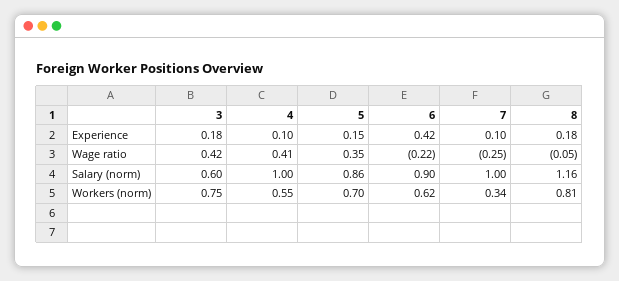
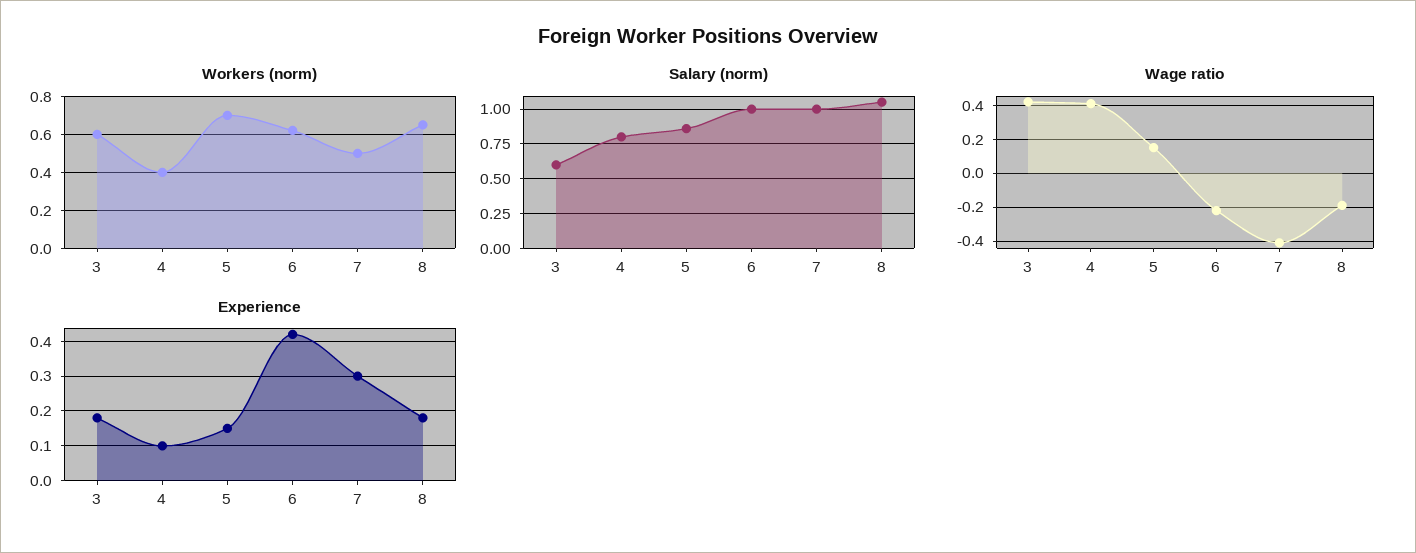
  {
    "Experience": {
      "3": 0.18,
      "4": 0.1,
      "5": 0.15,
      "6": 0.42,
-     "7": 0.1,
+     "7": 0.3,
      "8": 0.18
    },
    "Wage ratio": {
      "3": 0.42,
      "4": 0.41,
-     "5": 0.35,
+     "5": 0.15,
      "6": -0.22,
-     "7": -0.25,
+     "7": -0.4,
-     "8": -0.05
+     "8": -0.2
    },
    "Salary (norm)": {
      "3": 0.6,
-     "4": 1,
+     "4": 0.8,
      "5": 0.86,
-     "6": 0.9,
+     "6": 1,
      "7": 1,
-     "8": 1.16
+     "8": 1.05
    },
    "Workers (norm)": {
-     "3": 0.75,
+     "3": 0.6,
-     "4": 0.55,
+     "4": 0.4,
      "5": 0.7,
      "6": 0.62,
-     "7": 0.34,
+     "7": 0.5,
-     "8": 0.81
+     "8": 0.65
    }
  }

